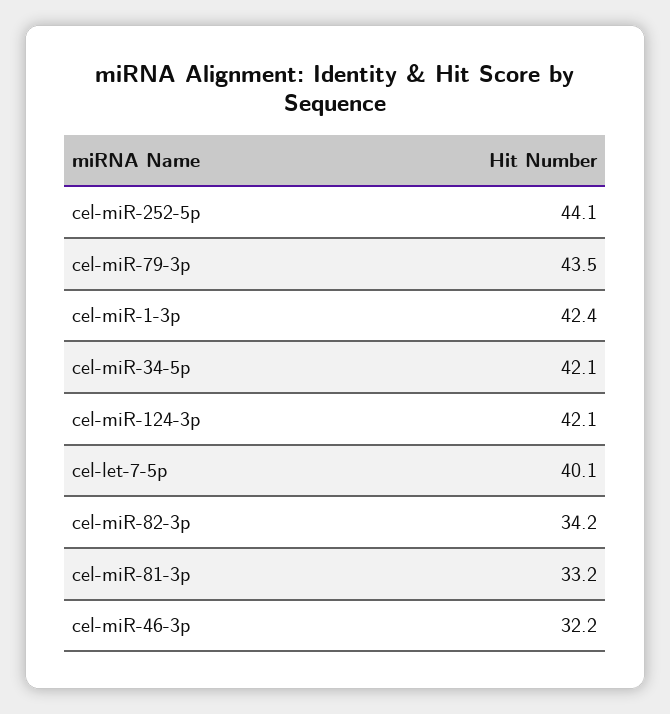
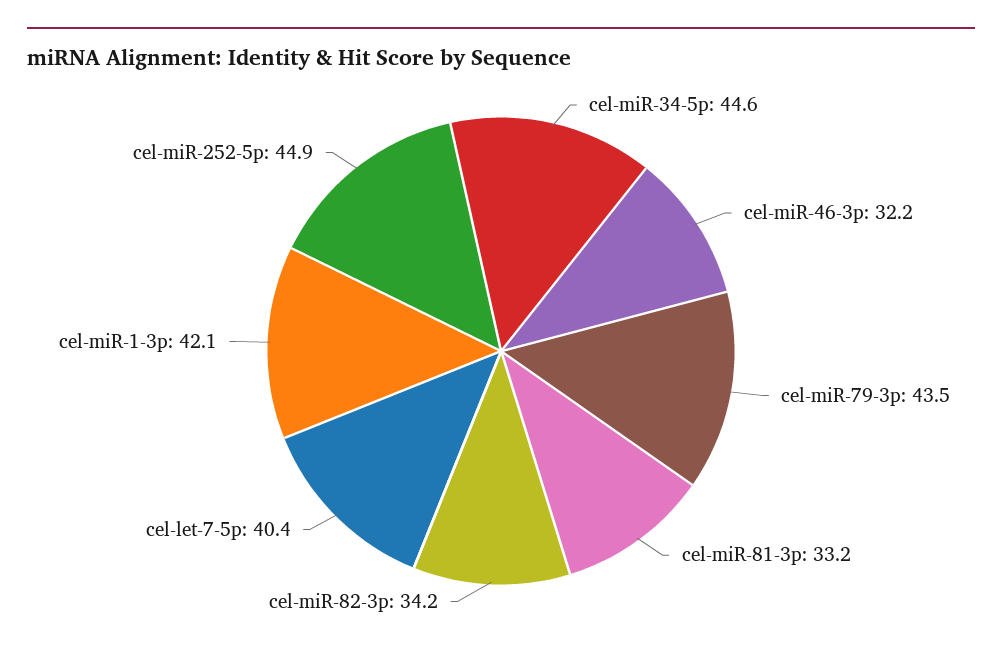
  {
-   "cel-miR-252-5p": 44.1,
+   "cel-miR-252-5p": 44.9,
    "cel-miR-79-3p": 43.5,
-   "cel-miR-1-3p": 42.4,
+   "cel-miR-1-3p": 42.1,
-   "cel-miR-34-5p": 42.1,
+   "cel-miR-34-5p": 44.6,
-   "cel-miR-124-3p": 42.1,
-   "cel-let-7-5p": 40.1,
+   "cel-let-7-5p": 40.4,
    "cel-miR-82-3p": 34.2,
    "cel-miR-81-3p": 33.2,
    "cel-miR-46-3p": 32.2
  }

